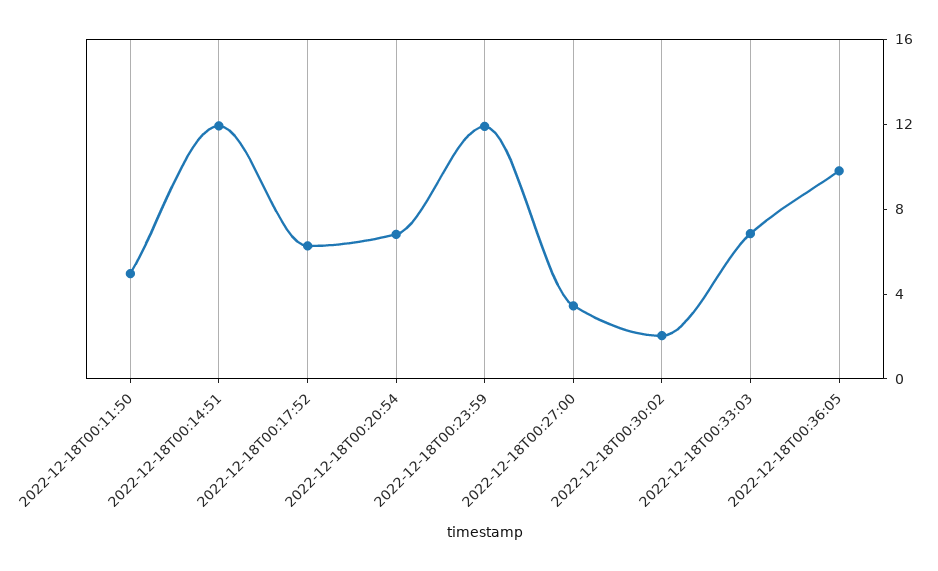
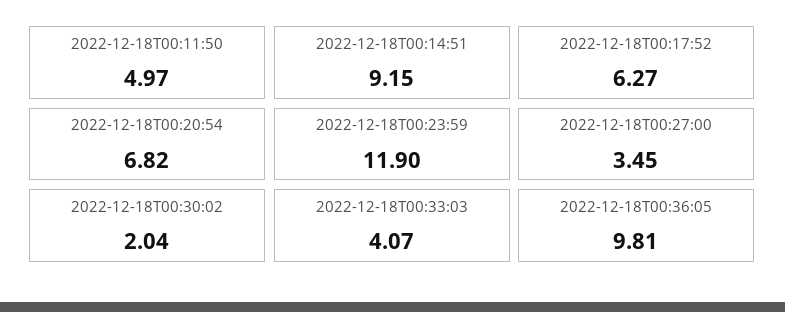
  {
    "2022-12-18T00:11:50": 4.97,
-   "2022-12-18T00:14:51": 12,
+   "2022-12-18T00:14:51": 9.15,
    "2022-12-18T00:17:52": 6.27,
    "2022-12-18T00:20:54": 6.82,
    "2022-12-18T00:23:59": 11.9,
    "2022-12-18T00:27:00": 3.45,
    "2022-12-18T00:30:02": 2.04,
-   "2022-12-18T00:33:03": 7,
+   "2022-12-18T00:33:03": 4.07,
    "2022-12-18T00:36:05": 9.81
  }

